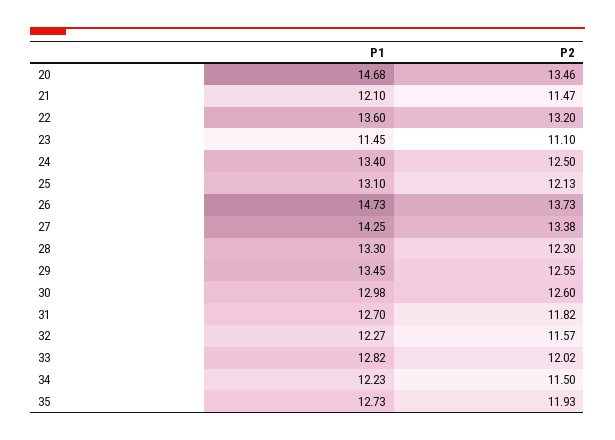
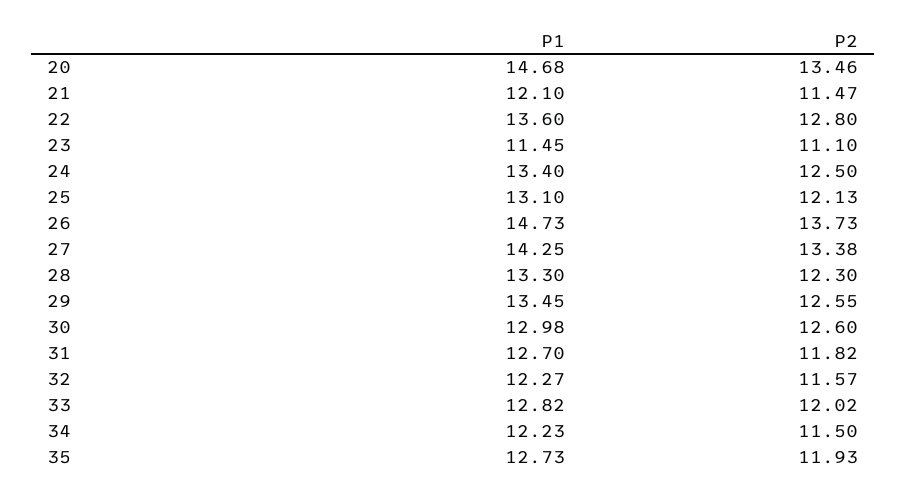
  {
    "P1": {
      "20": 14.68,
      "21": 12.1,
      "22": 13.6,
      "23": 11.45,
      "24": 13.4,
      "25": 13.1,
      "26": 14.73,
      "27": 14.25,
      "28": 13.3,
      "29": 13.45,
      "30": 12.98,
      "31": 12.7,
      "32": 12.27,
      "33": 12.82,
      "34": 12.23,
      "35": 12.73
    },
    "P2": {
      "20": 13.46,
      "21": 11.47,
-     "22": 13.2,
+     "22": 12.8,
      "23": 11.1,
      "24": 12.5,
      "25": 12.13,
      "26": 13.73,
      "27": 13.38,
      "28": 12.3,
      "29": 12.55,
      "30": 12.6,
      "31": 11.82,
      "32": 11.57,
      "33": 12.02,
      "34": 11.5,
      "35": 11.93
    }
  }

